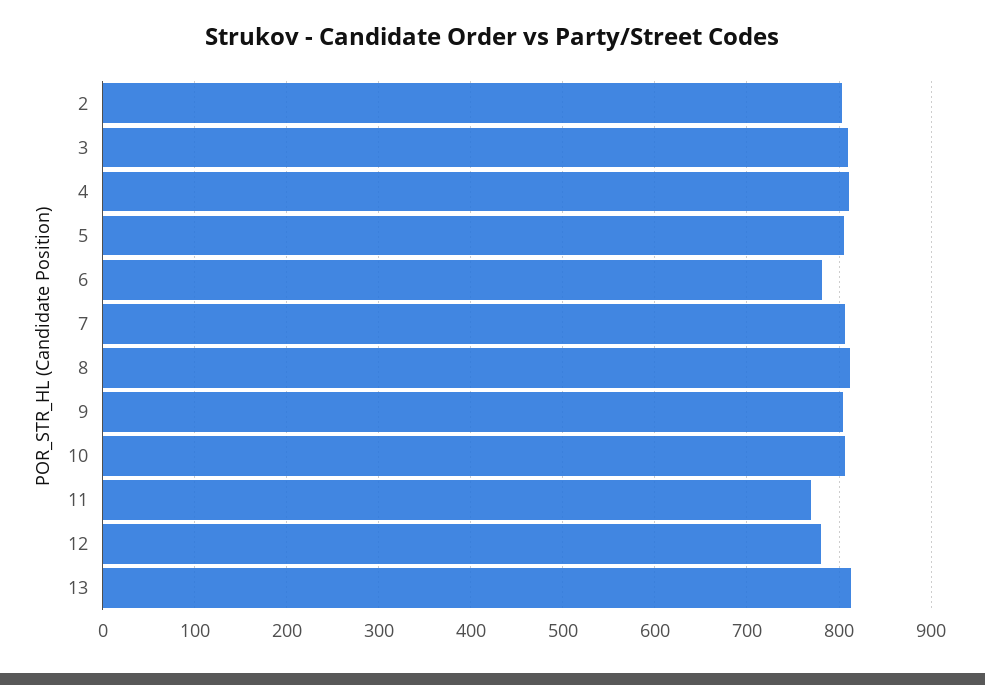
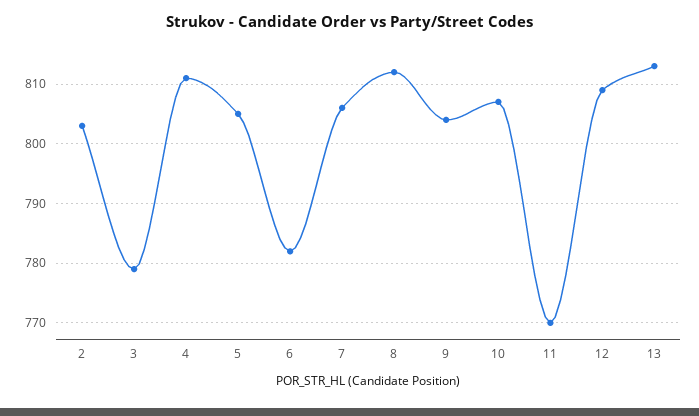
  {
    "2": 805,
-   "3": 810,
+   "3": 780,
    "4": 810,
    "5": 805,
    "6": 780,
    "7": 805,
    "8": 810,
    "9": 805,
    "10": 805,
    "11": 770,
-   "12": 780,
+   "12": 810,
    "13": 815
  }

